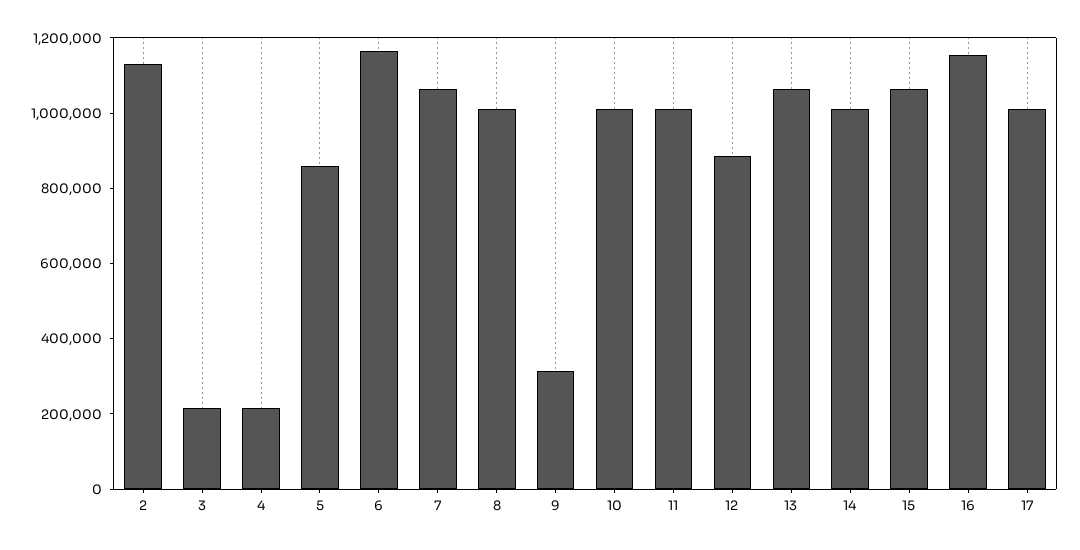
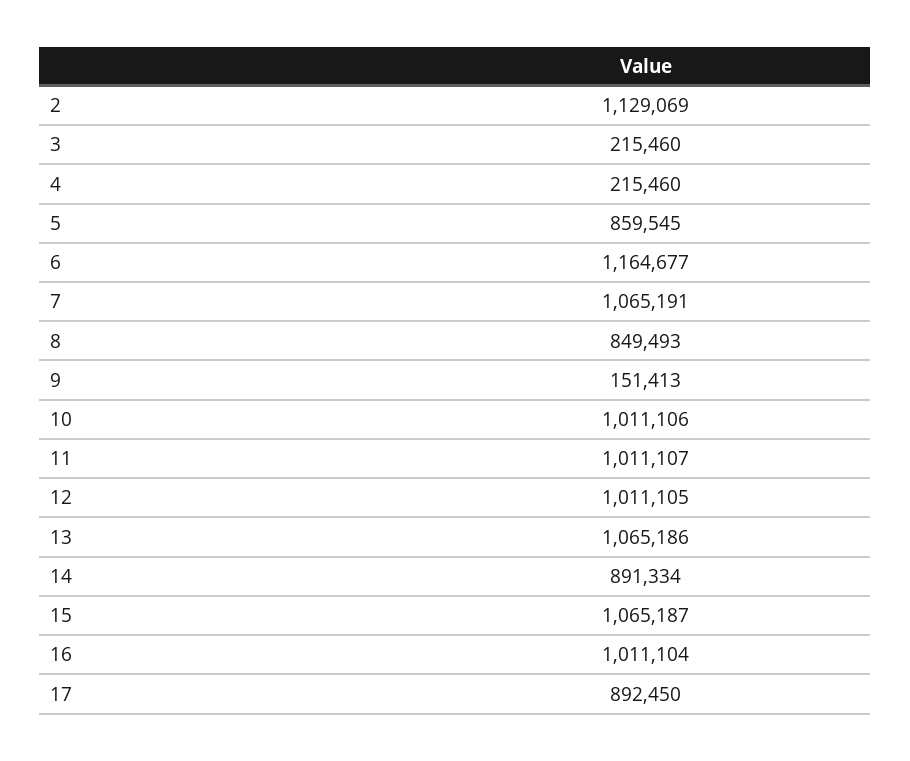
  {
    "2": 1129069,
    "3": 215460,
    "4": 215460,
    "5": 859545,
    "6": 1164677,
    "7": 1065191,
-   "8": 1000000,
+   "8": 849493,
-   "9": 300000,
+   "9": 151413,
    "10": 1011106,
    "11": 1011107,
-   "12": 900000,
+   "12": 1011105,
    "13": 1065186,
-   "14": 1000000,
+   "14": 891334,
    "15": 1065187,
-   "16": 1150000,
+   "16": 1011104,
-   "17": 1000000
+   "17": 892450
  }

